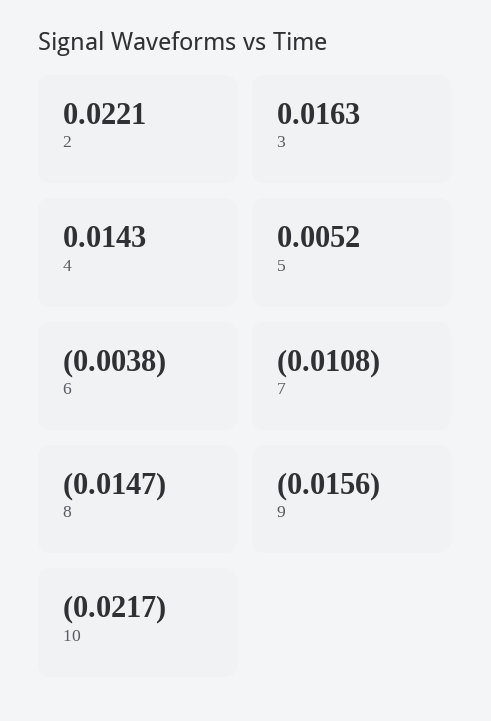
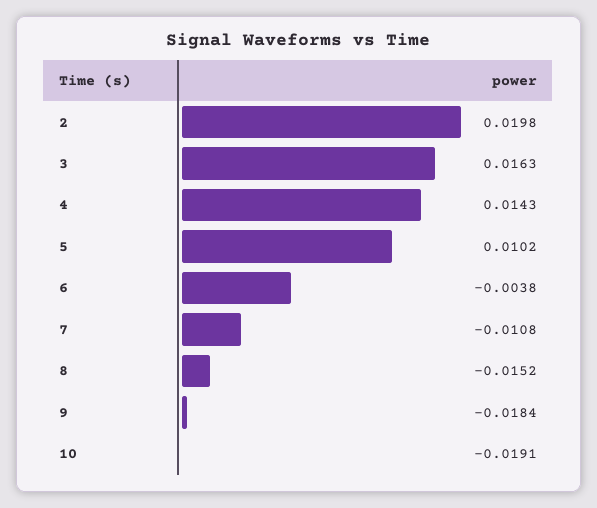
  {
-   "2": 0.0221,
+   "2": 0.0198,
    "3": 0.0163,
    "4": 0.0143,
-   "5": 0.0052,
+   "5": 0.0102,
    "6": -0.0038,
    "7": -0.0108,
-   "8": -0.0147,
+   "8": -0.0152,
-   "9": -0.0156,
+   "9": -0.0184,
-   "10": -0.0217
+   "10": -0.0191
  }

